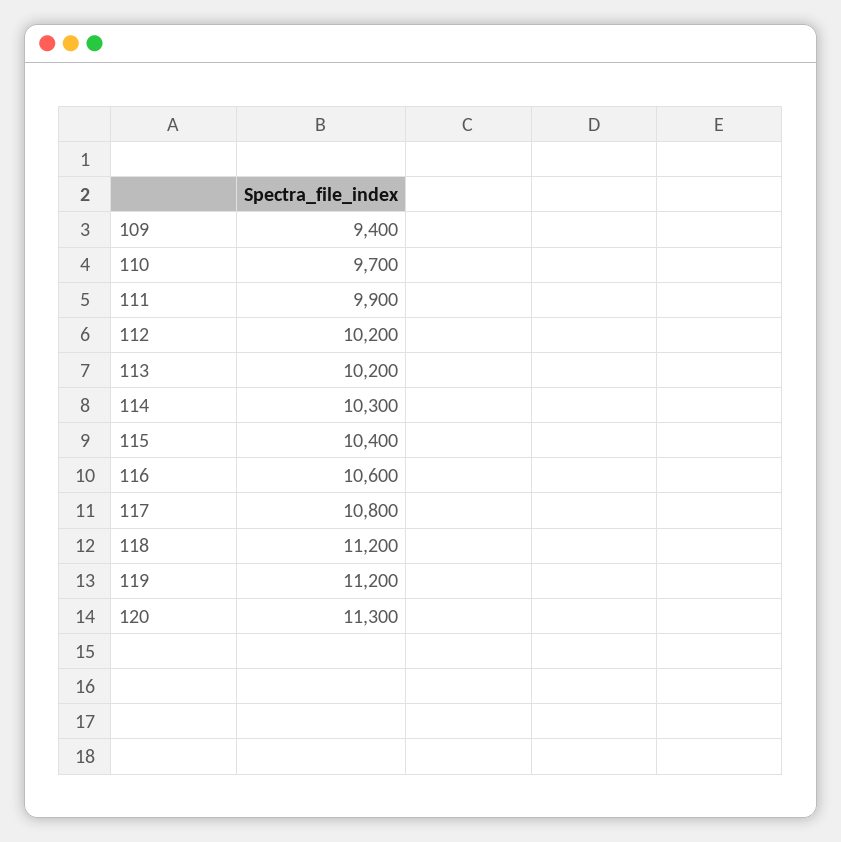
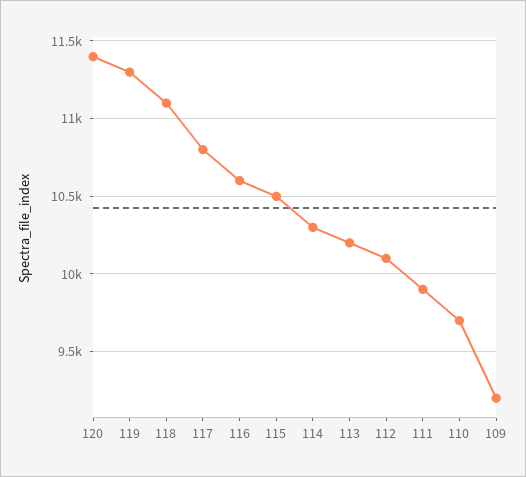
  {
-   "109": 9400,
+   "109": 9200,
    "110": 9700,
    "111": 9900,
-   "112": 10200,
+   "112": 10100,
    "113": 10200,
    "114": 10300,
-   "115": 10400,
+   "115": 10500,
    "116": 10600,
    "117": 10800,
-   "118": 11200,
+   "118": 11100,
-   "119": 11200,
+   "119": 11300,
-   "120": 11300
+   "120": 11400
  }

